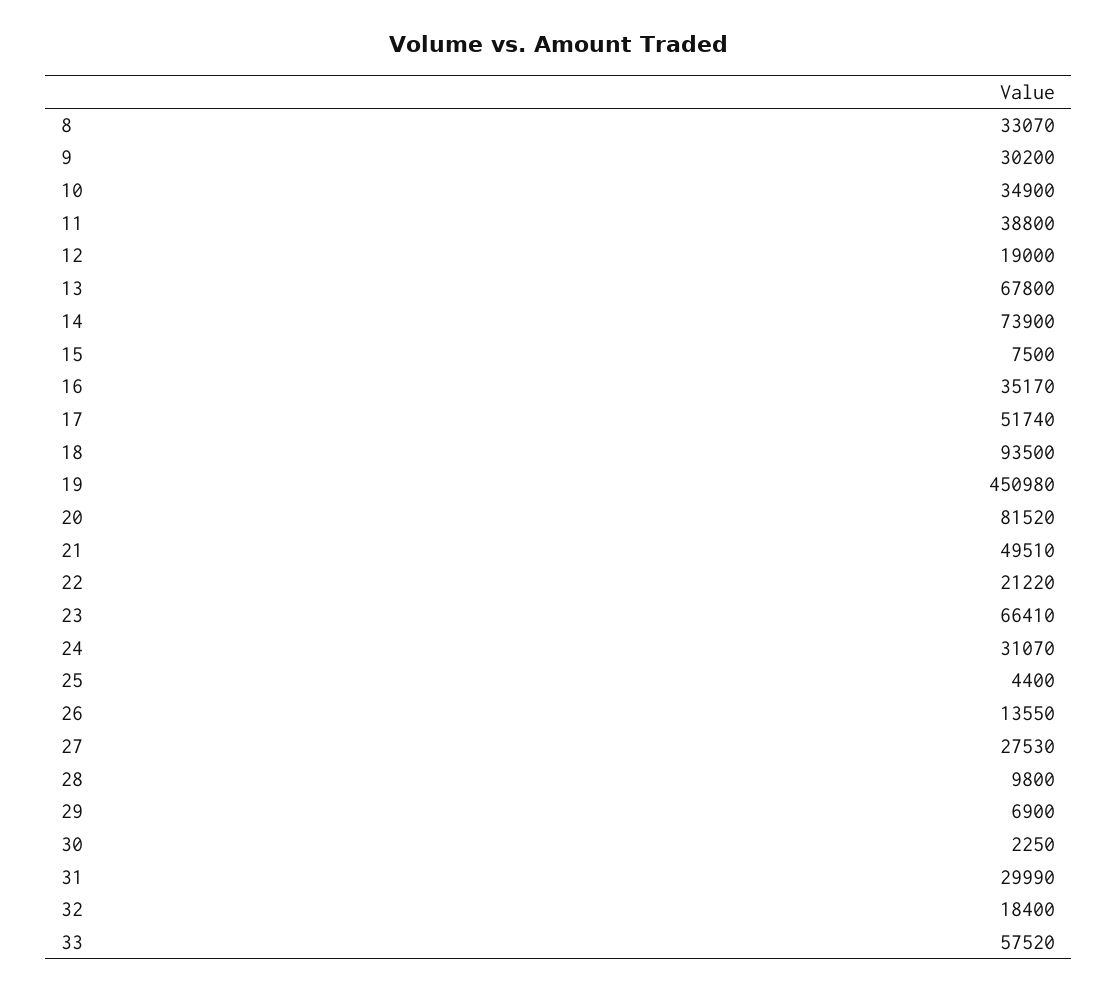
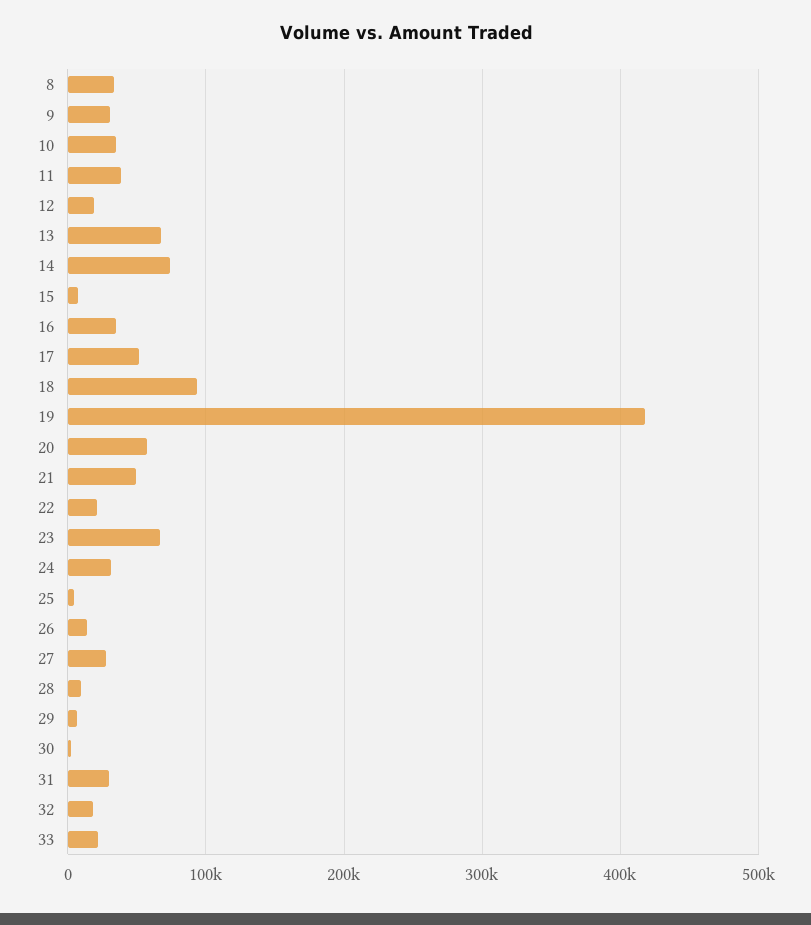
  {
    "8": 33070,
    "9": 30200,
    "10": 34900,
    "11": 38800,
    "12": 19000,
    "13": 67800,
    "14": 73900,
    "15": 7500,
    "16": 35170,
    "17": 51740,
    "18": 93500,
-   "19": 450980,
+   "19": 420000,
-   "20": 81520,
+   "20": 60000,
    "21": 49510,
    "22": 21220,
    "23": 66410,
    "24": 31070,
    "25": 4400,
    "26": 13550,
    "27": 27530,
    "28": 9800,
    "29": 6900,
    "30": 2250,
    "31": 29990,
    "32": 18400,
-   "33": 57520
+   "33": 20000
  }

